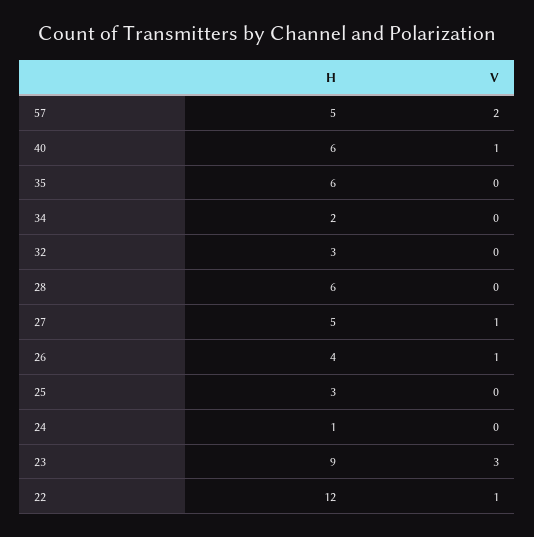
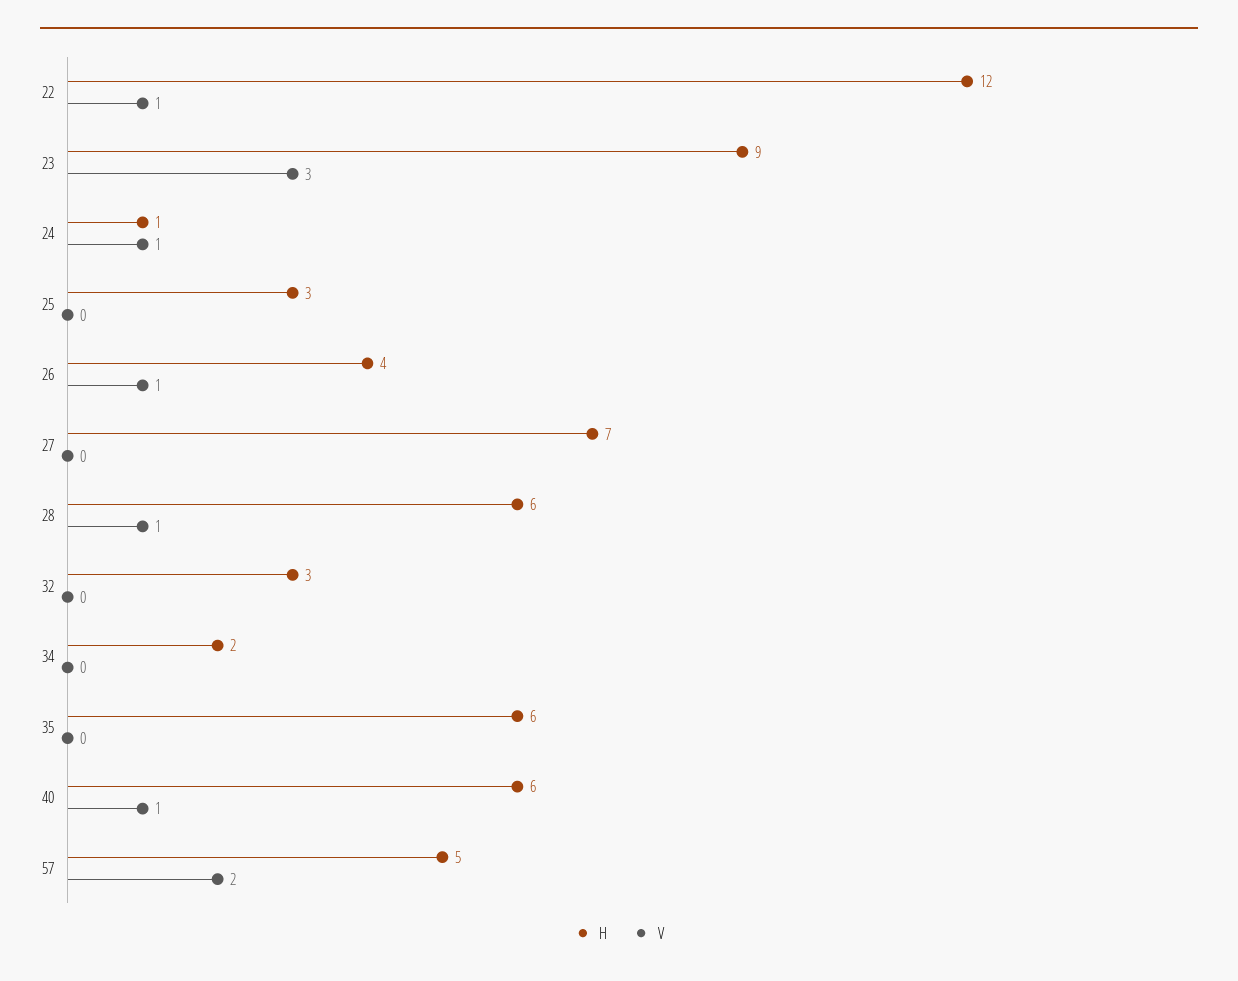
  {
    "H": {
      "57": 5,
      "40": 6,
      "35": 6,
      "34": 2,
      "32": 3,
      "28": 6,
-     "27": 5,
+     "27": 7,
      "26": 4,
      "25": 3,
      "24": 1,
      "23": 9,
      "22": 12
    },
    "V": {
      "57": 2,
      "40": 1,
      "35": 0,
      "34": 0,
      "32": 0,
-     "28": 0,
+     "28": 1,
-     "27": 1,
+     "27": 0,
      "26": 1,
      "25": 0,
-     "24": 0,
+     "24": 1,
      "23": 3,
      "22": 1
    }
  }

